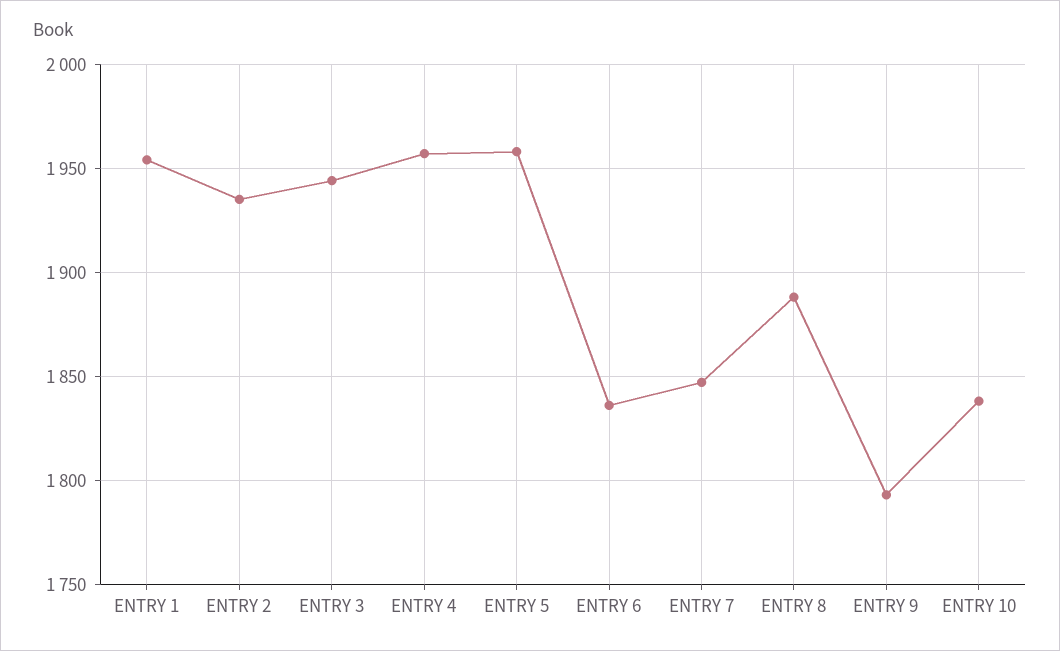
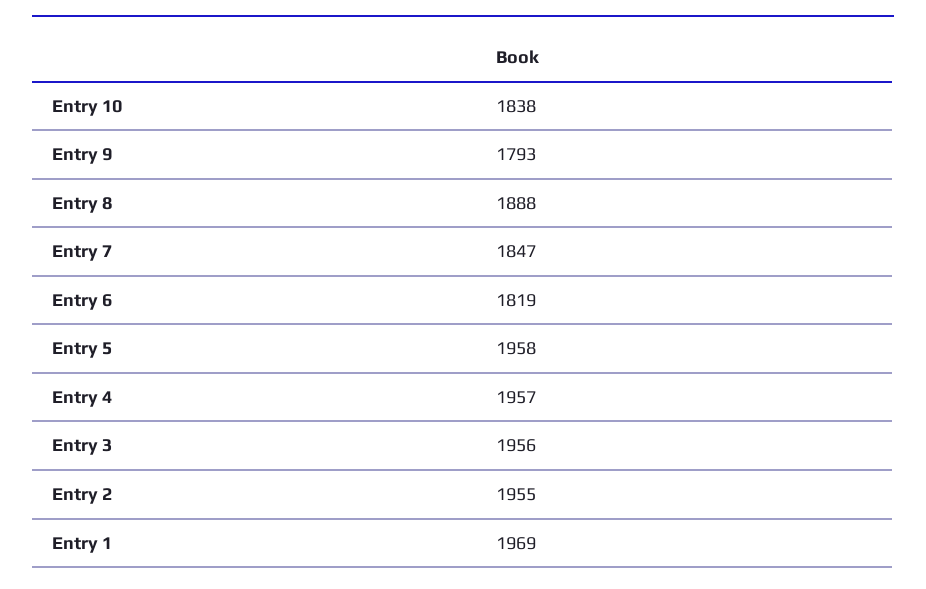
  {
-   "ENTRY 1": 1955,
+   "ENTRY 1": 1969,
-   "ENTRY 2": 1935,
+   "ENTRY 2": 1955,
-   "ENTRY 3": 1945,
+   "ENTRY 3": 1956,
    "ENTRY 4": 1957,
    "ENTRY 5": 1958,
-   "ENTRY 6": 1835,
+   "ENTRY 6": 1819,
    "ENTRY 7": 1847,
    "ENTRY 8": 1888,
    "ENTRY 9": 1793,
    "ENTRY 10": 1838
  }

